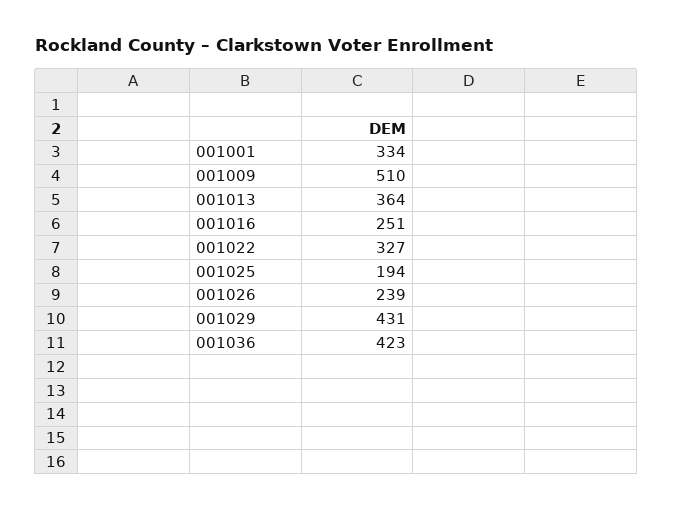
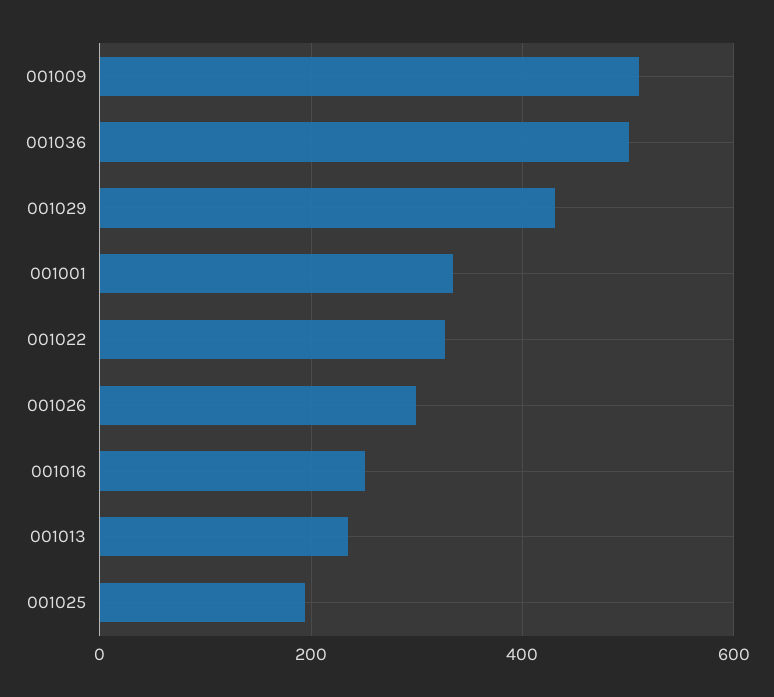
  {
    "001001": 334,
    "001009": 510,
-   "001013": 364,
+   "001013": 240,
    "001016": 251,
    "001022": 327,
    "001025": 194,
-   "001026": 239,
+   "001026": 300,
    "001029": 431,
-   "001036": 423
+   "001036": 500
  }

